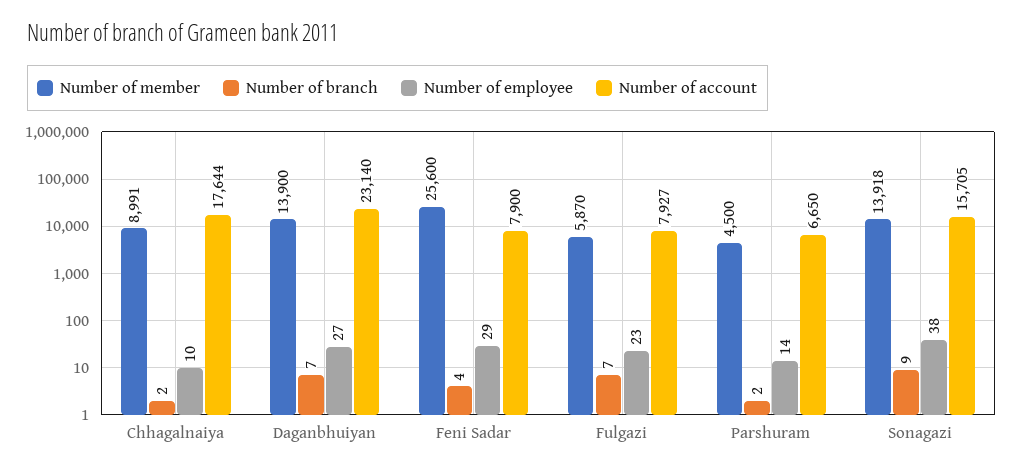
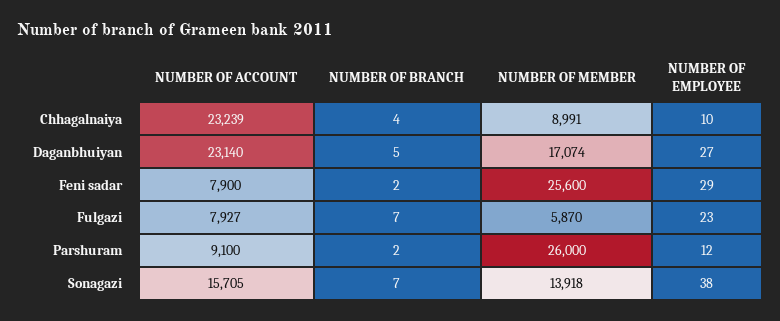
  {
    "Number of member": {
      "Chhagalnaiya": 8991,
-     "Daganbhuiyan": 13900,
+     "Daganbhuiyan": 17074,
      "Feni Sadar": 25600,
      "Fulgazi": 5870,
-     "Parshuram": 4500,
+     "Parshuram": 26000,
      "Sonagazi": 13918
    },
    "Number of branch": {
-     "Chhagalnaiya": 2,
+     "Chhagalnaiya": 4,
-     "Daganbhuiyan": 7,
+     "Daganbhuiyan": 5,
-     "Feni Sadar": 4,
+     "Feni Sadar": 2,
      "Fulgazi": 7,
      "Parshuram": 2,
-     "Sonagazi": 9
+     "Sonagazi": 7
    },
    "Number of employee": {
      "Chhagalnaiya": 10,
      "Daganbhuiyan": 27,
      "Feni Sadar": 29,
      "Fulgazi": 23,
-     "Parshuram": 14,
+     "Parshuram": 12,
      "Sonagazi": 38
    },
    "Number of account": {
-     "Chhagalnaiya": 17644,
+     "Chhagalnaiya": 23239,
      "Daganbhuiyan": 23140,
      "Feni Sadar": 7900,
      "Fulgazi": 7927,
-     "Parshuram": 6650,
+     "Parshuram": 9100,
      "Sonagazi": 15705
    }
  }

